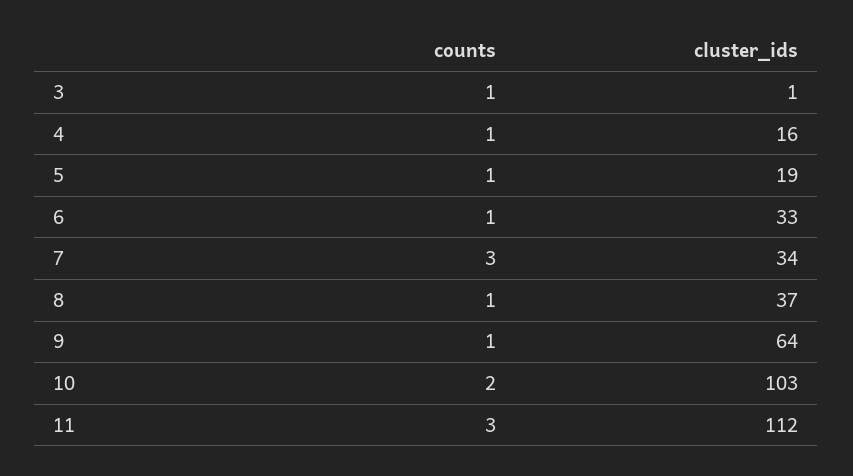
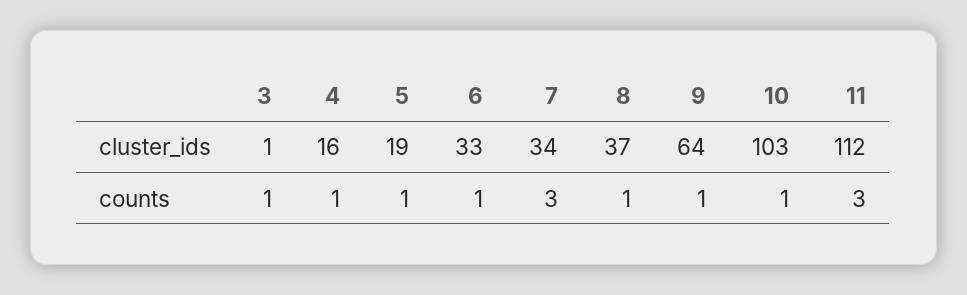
  {
    "counts": {
      "3": 1,
      "4": 1,
      "5": 1,
      "6": 1,
      "7": 3,
      "8": 1,
      "9": 1,
-     "10": 2,
+     "10": 1,
      "11": 3
    },
    "cluster_ids": {
      "3": 1,
      "4": 16,
      "5": 19,
      "6": 33,
      "7": 34,
      "8": 37,
      "9": 64,
      "10": 103,
      "11": 112
    }
  }

